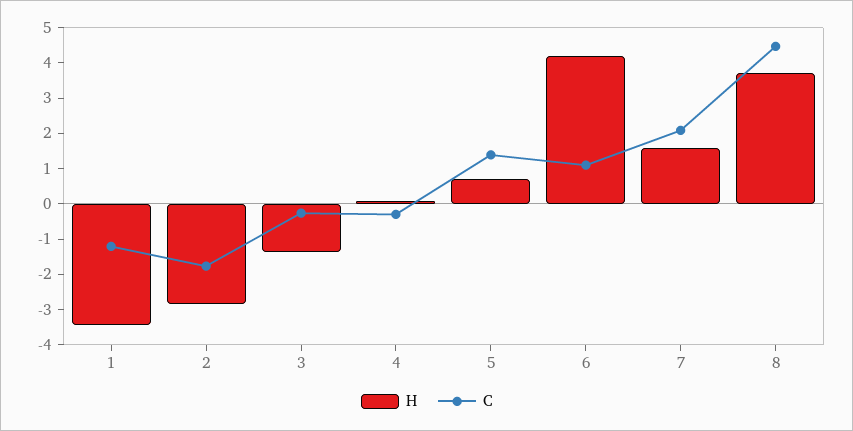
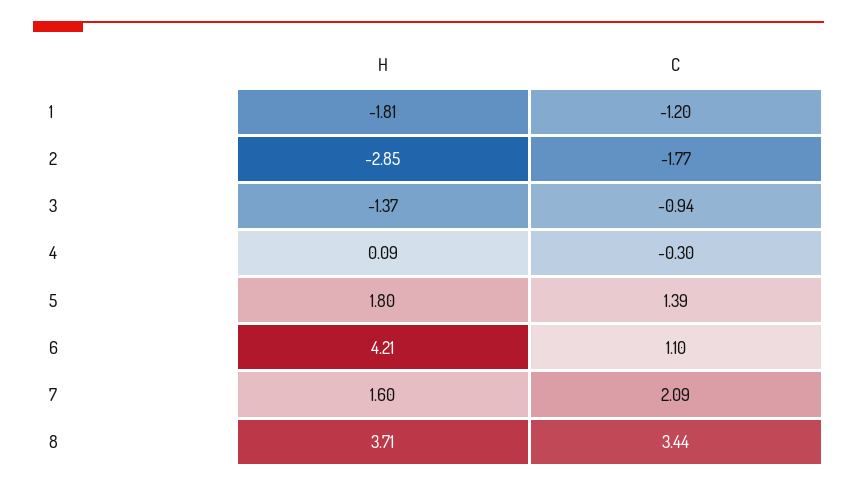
  {
    "H": {
-     "1": -3.5,
+     "1": -1.81,
      "2": -2.85,
      "3": -1.37,
      "4": 0.09,
-     "5": 0.75,
+     "5": 1.8,
      "6": 4.21,
      "7": 1.6,
      "8": 3.71
    },
    "C": {
      "1": -1.2,
      "2": -1.77,
-     "3": -0.25,
+     "3": -0.94,
      "4": -0.3,
      "5": 1.39,
      "6": 1.1,
      "7": 2.09,
-     "8": 4.5
+     "8": 3.44
    }
  }

